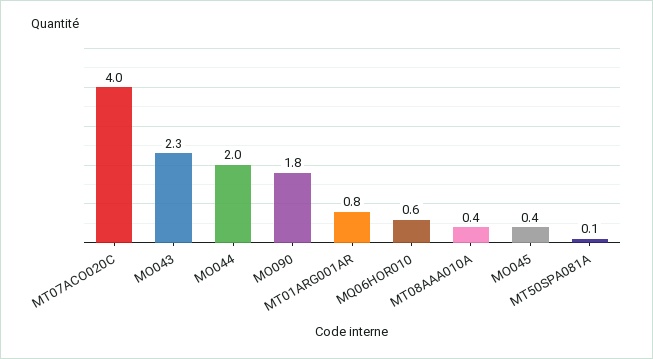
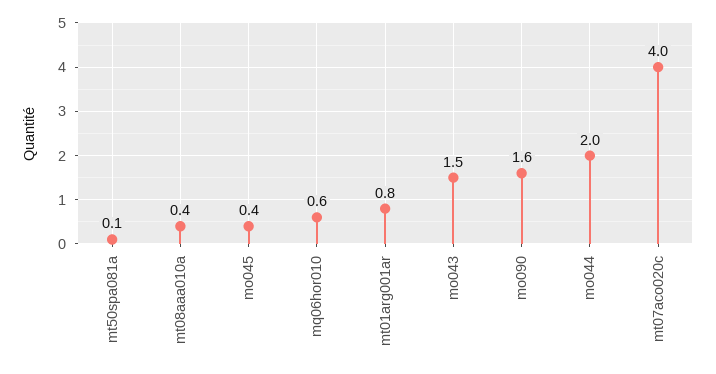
  {
    "MT07ACO020C": 4,
-   "MO043": 2.3,
+   "MO043": 1.5,
    "MO044": 2,
-   "MO090": 1.8,
+   "MO090": 1.6,
    "MT01ARG001AR": 0.8,
    "MQ06HOR010": 0.6,
    "MT08AAA010A": 0.4,
    "MO045": 0.4,
    "MT50SPA081A": 0.1
  }

